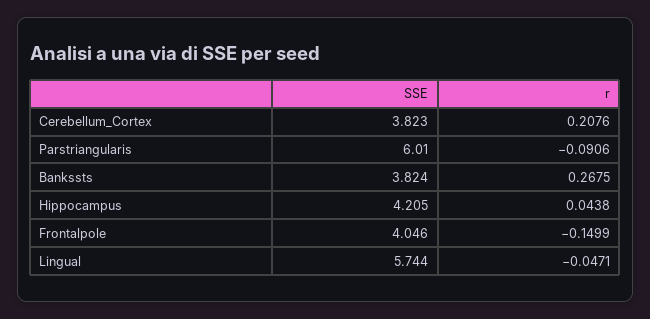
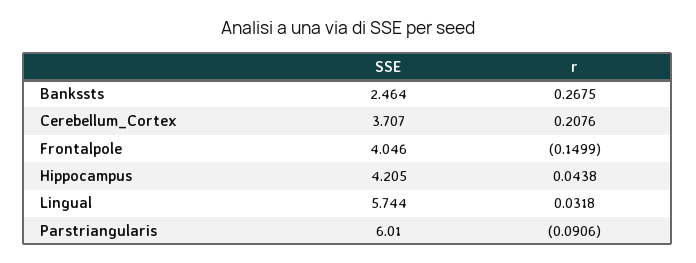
  {
    "SSE": {
-     "Cerebellum_Cortex": 3.823,
+     "Cerebellum_Cortex": 3.707,
      "Parstriangularis": 6.01,
-     "Bankssts": 3.824,
+     "Bankssts": 2.464,
      "Hippocampus": 4.205,
      "Frontalpole": 4.046,
      "Lingual": 5.744
    },
    "r": {
      "Cerebellum_Cortex": 0.2076,
      "Parstriangularis": -0.0906,
      "Bankssts": 0.2675,
      "Hippocampus": 0.0438,
      "Frontalpole": -0.1499,
-     "Lingual": -0.0471
+     "Lingual": 0.0318
    }
  }

